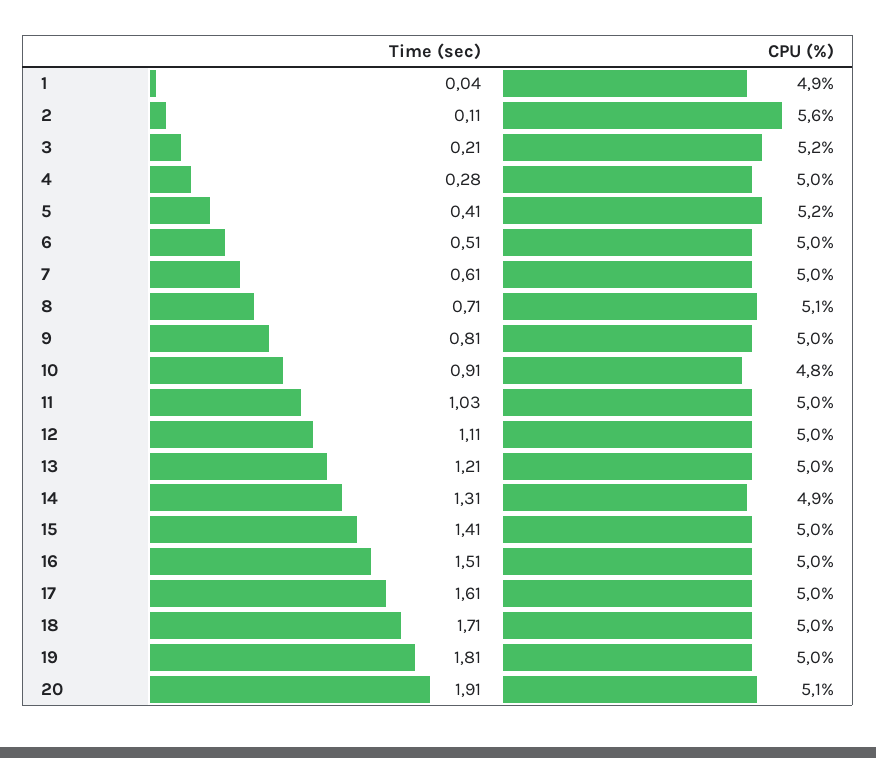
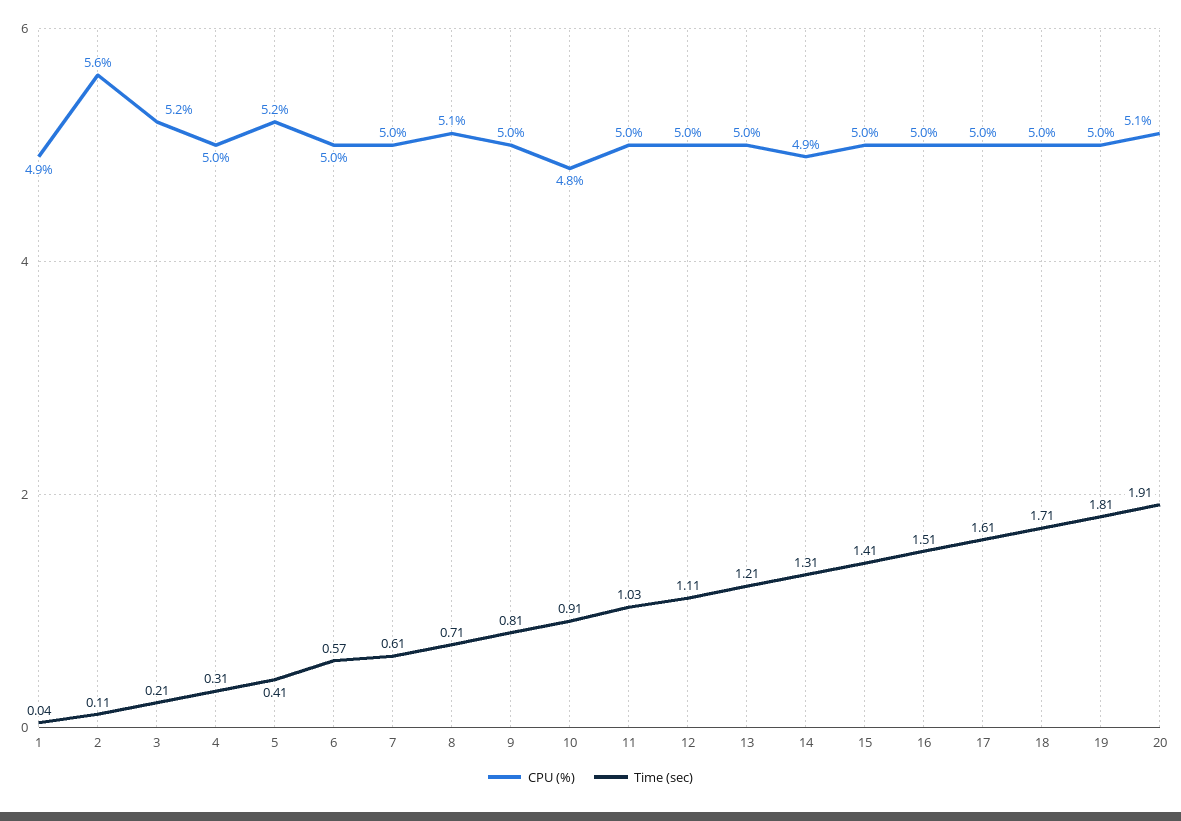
  {
    "Time (sec)": {
      "1": 0.04,
      "2": 0.11,
      "3": 0.21,
-     "4": 0.28,
+     "4": 0.31,
      "5": 0.41,
-     "6": 0.51,
+     "6": 0.57,
      "7": 0.61,
      "8": 0.71,
      "9": 0.81,
      "10": 0.91,
      "11": 1.03,
      "12": 1.11,
      "13": 1.21,
      "14": 1.31,
      "15": 1.41,
      "16": 1.51,
      "17": 1.61,
      "18": 1.71,
      "19": 1.81,
      "20": 1.91
    },
    "CPU (%)": {
      "1": 4.9,
      "2": 5.6,
      "3": 5.2,
      "4": 5,
      "5": 5.2,
      "6": 5,
      "7": 5,
      "8": 5.1,
      "9": 5,
      "10": 4.8,
      "11": 5,
      "12": 5,
      "13": 5,
      "14": 4.9,
      "15": 5,
      "16": 5,
      "17": 5,
      "18": 5,
      "19": 5,
      "20": 5.1
    }
  }

